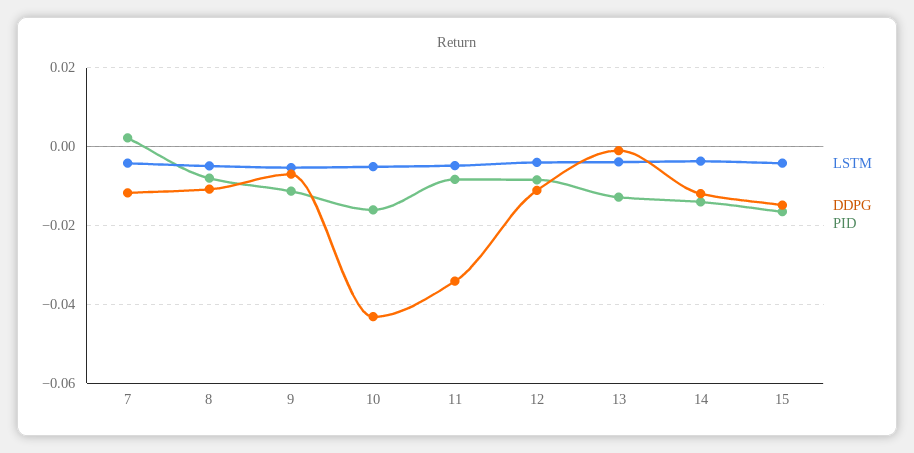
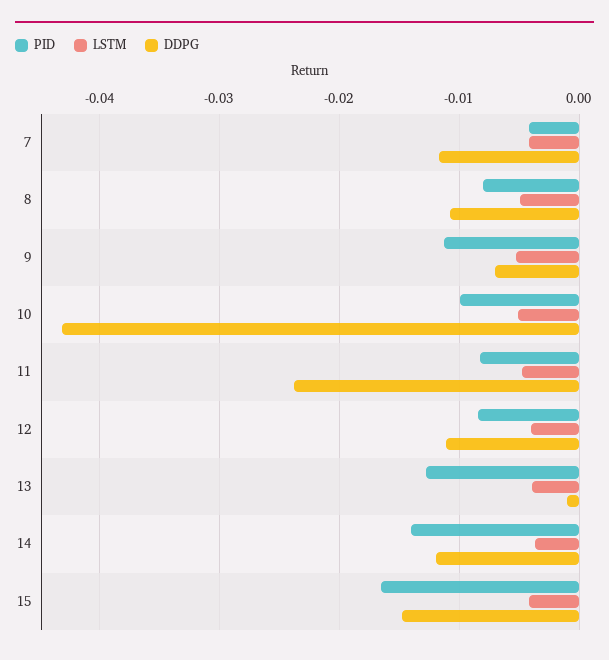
  {
    "LSTM": {
      "7": -0.004,
      "8": -0.005,
      "9": -0.005,
      "10": -0.005,
      "11": -0.005,
      "12": -0.004,
      "13": -0.004,
      "14": -0.004,
      "15": -0.004
    },
    "DDPG": {
      "7": -0.012,
      "8": -0.011,
      "9": -0.007,
      "10": -0.043,
-     "11": -0.034,
+     "11": -0.024,
      "12": -0.011,
      "13": -0.001,
      "14": -0.012,
      "15": -0.015
    },
    "PID": {
-     "7": 0.002,
+     "7": -0.004,
      "8": -0.008,
      "9": -0.011,
-     "10": -0.016,
+     "10": -0.01,
      "11": -0.008,
      "12": -0.008,
      "13": -0.013,
      "14": -0.014,
      "15": -0.017
    }
  }

